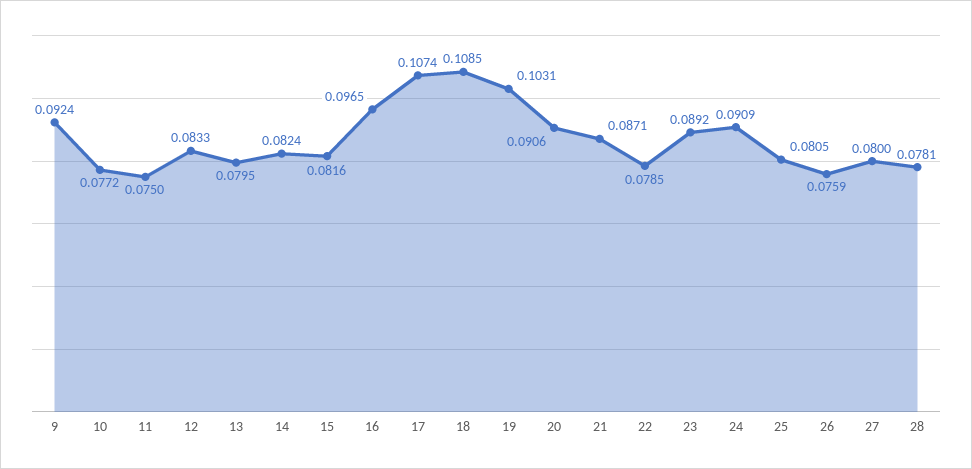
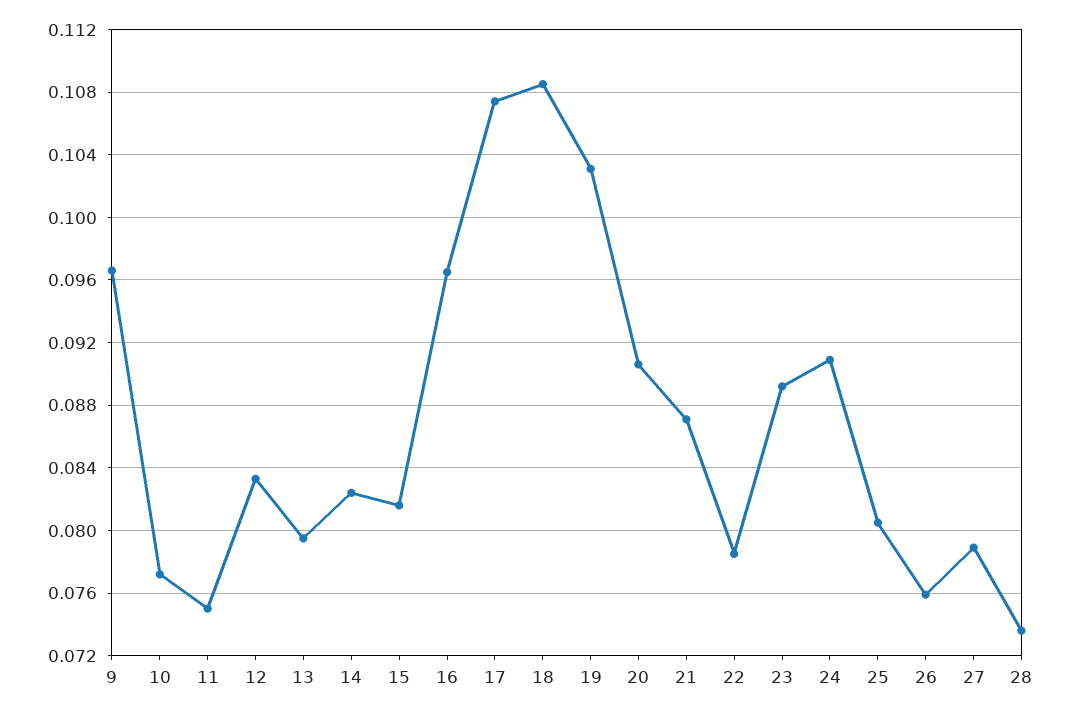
  {
-   "9": 0.0924,
+   "9": 0.0965,
    "10": 0.0772,
    "11": 0.075,
    "12": 0.0833,
    "13": 0.0795,
    "14": 0.0824,
    "15": 0.0816,
    "16": 0.0965,
    "17": 0.1074,
    "18": 0.1085,
    "19": 0.1031,
    "20": 0.0906,
    "21": 0.0871,
    "22": 0.0785,
    "23": 0.0892,
    "24": 0.0909,
    "25": 0.0805,
    "26": 0.0759,
-   "27": 0.08,
+   "27": 0.079,
-   "28": 0.0781
+   "28": 0.0735
  }

